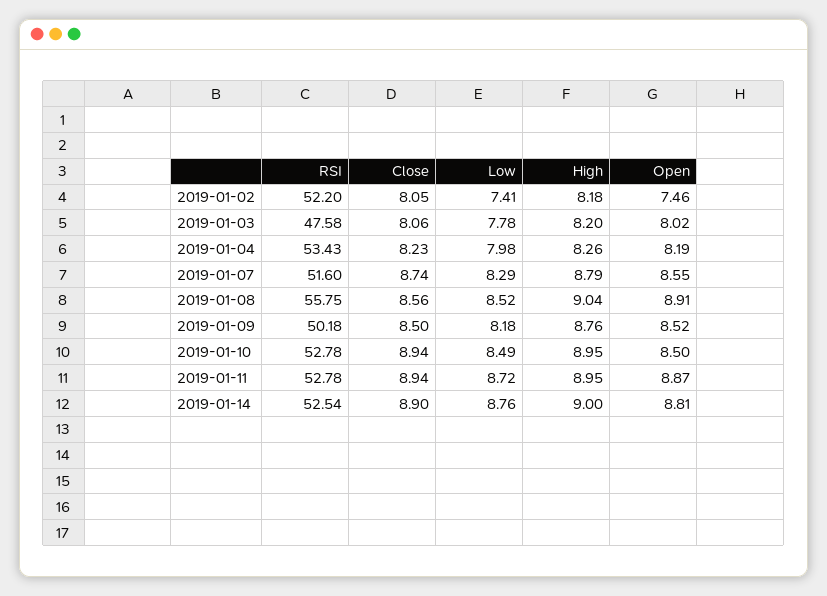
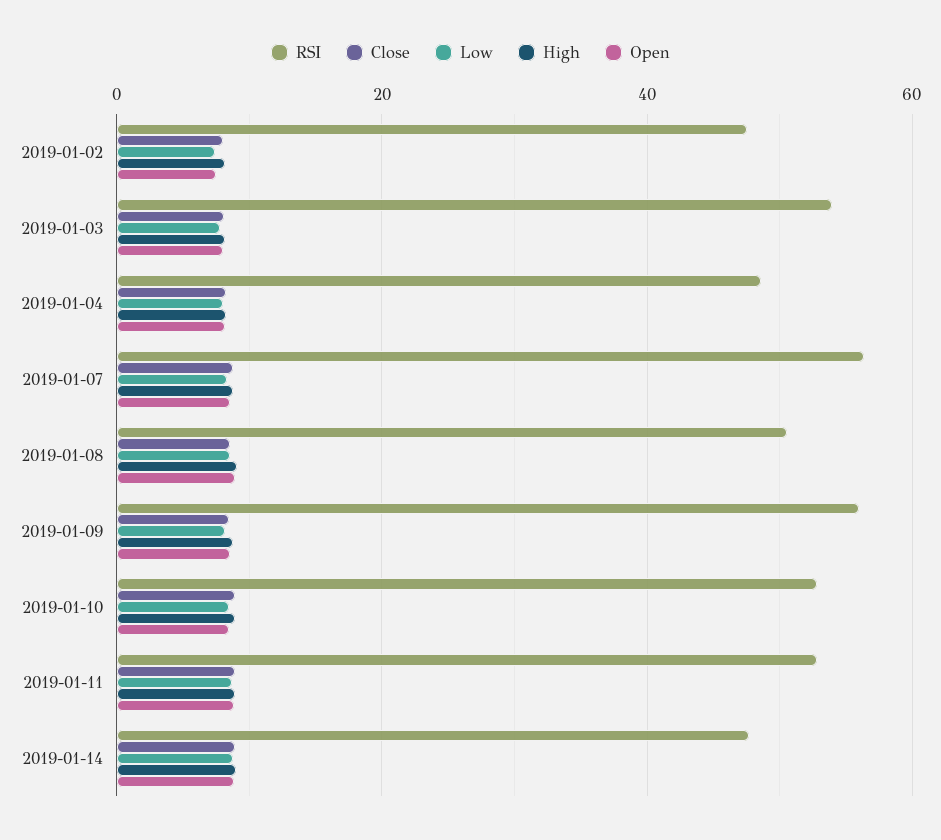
  {
    "RSI": {
-     "2019-01-02": 52.2,
+     "2019-01-02": 48,
-     "2019-01-03": 47.58,
+     "2019-01-03": 54,
-     "2019-01-04": 53.43,
+     "2019-01-04": 48,
-     "2019-01-07": 51.6,
+     "2019-01-07": 56,
-     "2019-01-08": 55.75,
+     "2019-01-08": 50,
-     "2019-01-09": 50.18,
+     "2019-01-09": 56,
      "2019-01-10": 52.78,
      "2019-01-11": 52.78,
-     "2019-01-14": 52.54
+     "2019-01-14": 48
    },
    "Close": {
      "2019-01-02": 8.05,
      "2019-01-03": 8.06,
      "2019-01-04": 8.23,
      "2019-01-07": 8.74,
      "2019-01-08": 8.56,
      "2019-01-09": 8.5,
      "2019-01-10": 8.94,
      "2019-01-11": 8.94,
      "2019-01-14": 8.9
    },
    "Low": {
      "2019-01-02": 7.41,
      "2019-01-03": 7.78,
      "2019-01-04": 7.98,
      "2019-01-07": 8.29,
      "2019-01-08": 8.52,
      "2019-01-09": 8.18,
      "2019-01-10": 8.49,
      "2019-01-11": 8.72,
      "2019-01-14": 8.76
    },
    "High": {
      "2019-01-02": 8.18,
      "2019-01-03": 8.2,
      "2019-01-04": 8.26,
      "2019-01-07": 8.79,
      "2019-01-08": 9.04,
      "2019-01-09": 8.76,
      "2019-01-10": 8.95,
      "2019-01-11": 8.95,
      "2019-01-14": 9
    },
    "Open": {
      "2019-01-02": 7.46,
      "2019-01-03": 8.02,
      "2019-01-04": 8.19,
      "2019-01-07": 8.55,
      "2019-01-08": 8.91,
      "2019-01-09": 8.52,
      "2019-01-10": 8.5,
      "2019-01-11": 8.87,
      "2019-01-14": 8.81
    }
  }

